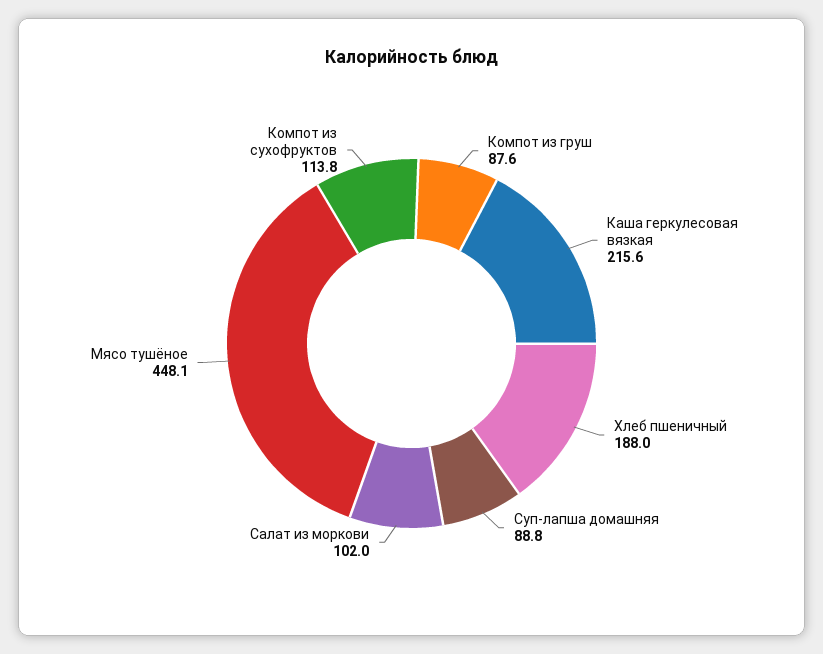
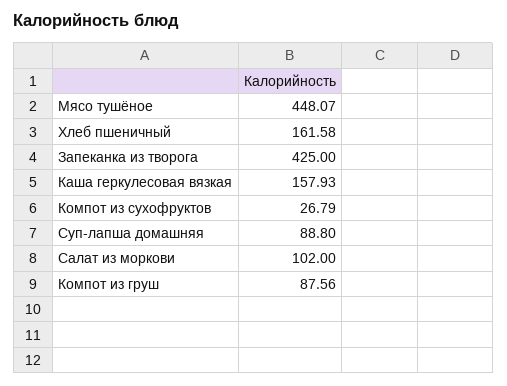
  {
    "Компот из груш": 87.56,
-   "Каша геркулесовая вязкая": 215.6,
+   "Каша геркулесовая вязкая": 157.93,
-   "Хлеб пшеничный": 188,
+   "Хлеб пшеничный": 161.58,
    "Суп-лапша домашняя": 88.8,
    "Салат из моркови": 102,
    "Мясо тушёное": 448.07,
-   "Компот из сухофруктов": 113.8
+   "Компот из сухофруктов": 26.79,
+   "Запеканка из творога": 425
  }

